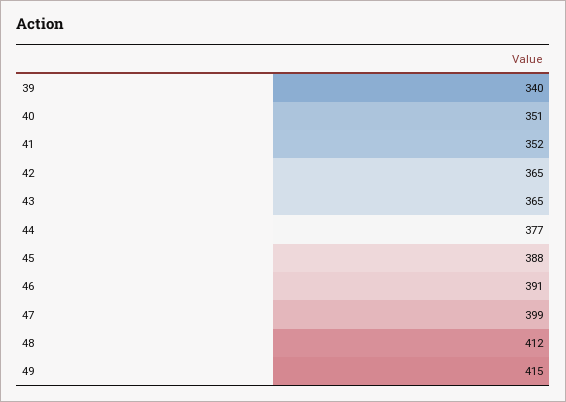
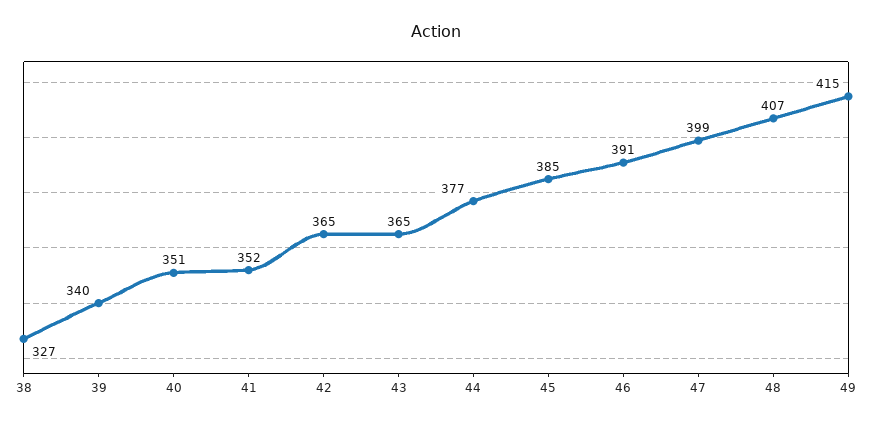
  {
    "39": 340,
    "40": 351,
    "41": 352,
    "42": 365,
    "43": 365,
    "44": 377,
-   "45": 388,
+   "45": 385,
    "46": 391,
    "47": 399,
-   "48": 412,
+   "48": 407,
-   "49": 415
+   "49": 415,
+   "38": 327
  }

